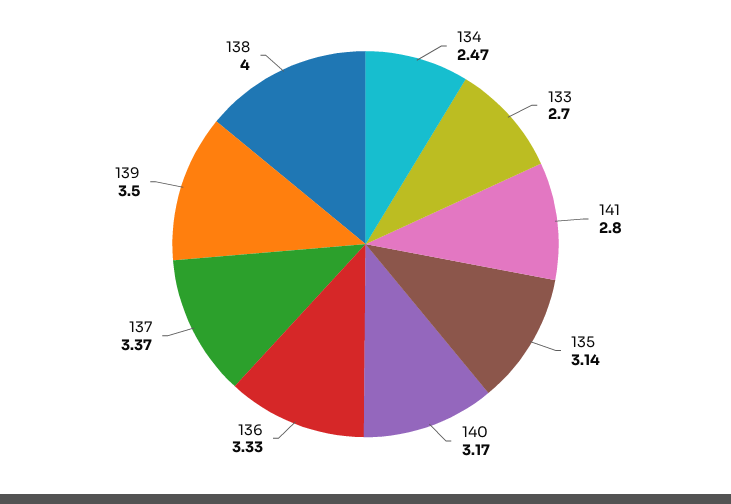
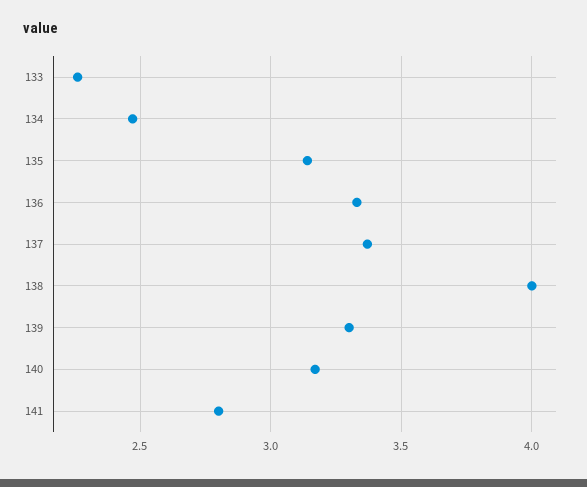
  {
    "134": 2.47,
-   "133": 2.7,
+   "133": 2.25,
    "141": 2.8,
    "135": 3.14,
    "140": 3.17,
    "136": 3.33,
    "137": 3.37,
-   "139": 3.5,
+   "139": 3.3,
    "138": 4
  }

